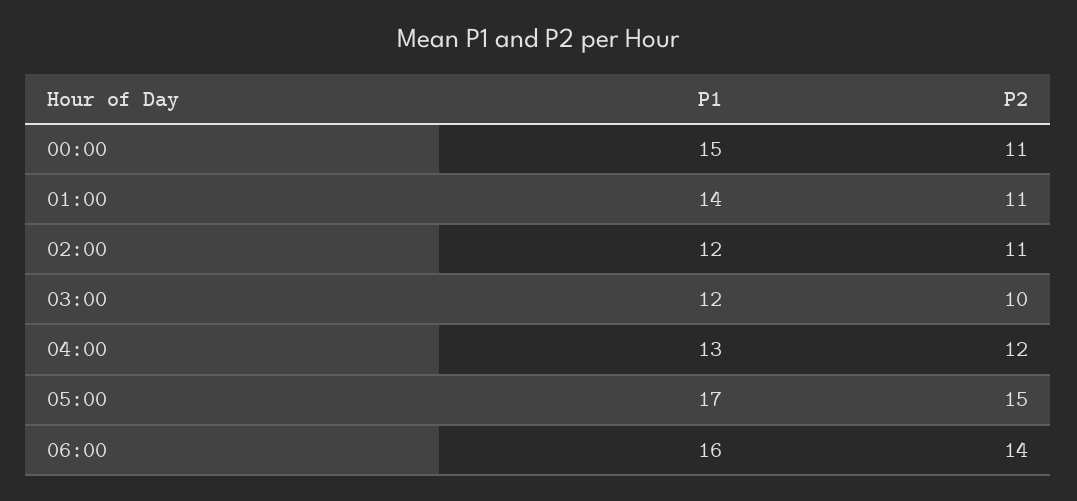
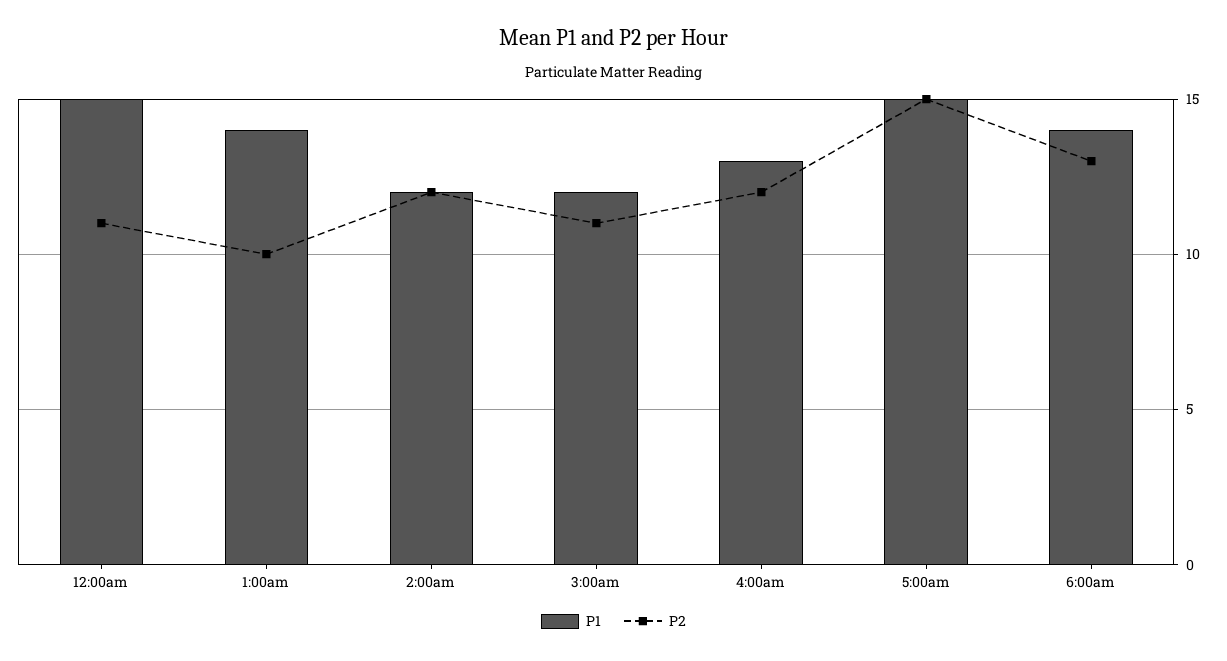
  {
    "P1": {
      "00:00": 15,
      "01:00": 14,
      "02:00": 12,
      "03:00": 12,
      "04:00": 13,
-     "05:00": 17,
+     "05:00": 15,
-     "06:00": 16
+     "06:00": 14
    },
    "P2": {
      "00:00": 11,
-     "01:00": 11,
+     "01:00": 10,
-     "02:00": 11,
+     "02:00": 12,
-     "03:00": 10,
+     "03:00": 11,
      "04:00": 12,
      "05:00": 15,
-     "06:00": 14
+     "06:00": 13
    }
  }

